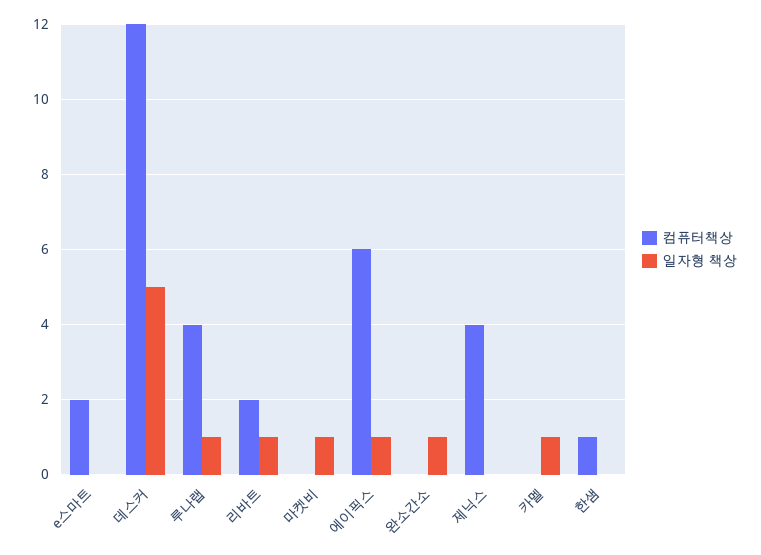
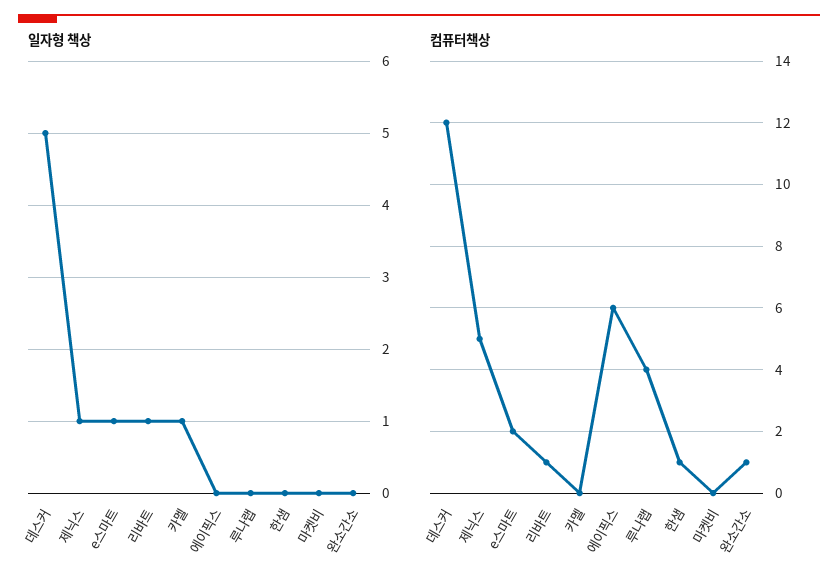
  {
    "컴퓨터책상": {
      "e스마트": 2,
      "데스커": 12,
      "루나랩": 4,
-     "리바트": 2,
+     "리바트": 1,
      "마켓비": 0,
      "에이픽스": 6,
-     "완소간소": 0,
+     "완소간소": 1,
-     "제닉스": 4,
+     "제닉스": 5,
      "카멜": 0,
      "한샘": 1
    },
    "일자형 책상": {
-     "e스마트": 0,
+     "e스마트": 1,
      "데스커": 5,
-     "루나랩": 1,
+     "루나랩": 0,
      "리바트": 1,
-     "마켓비": 1,
+     "마켓비": 0,
-     "에이픽스": 1,
+     "에이픽스": 0,
-     "완소간소": 1,
+     "완소간소": 0,
-     "제닉스": 0,
+     "제닉스": 1,
      "카멜": 1,
      "한샘": 0
    }
  }

